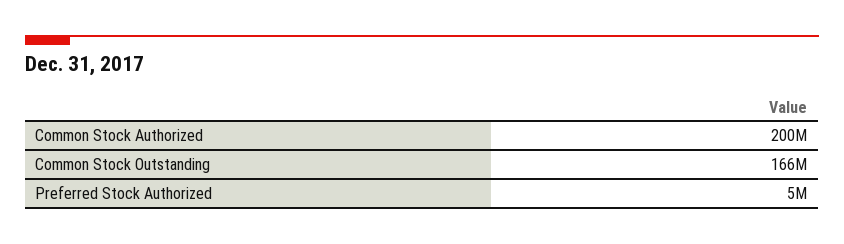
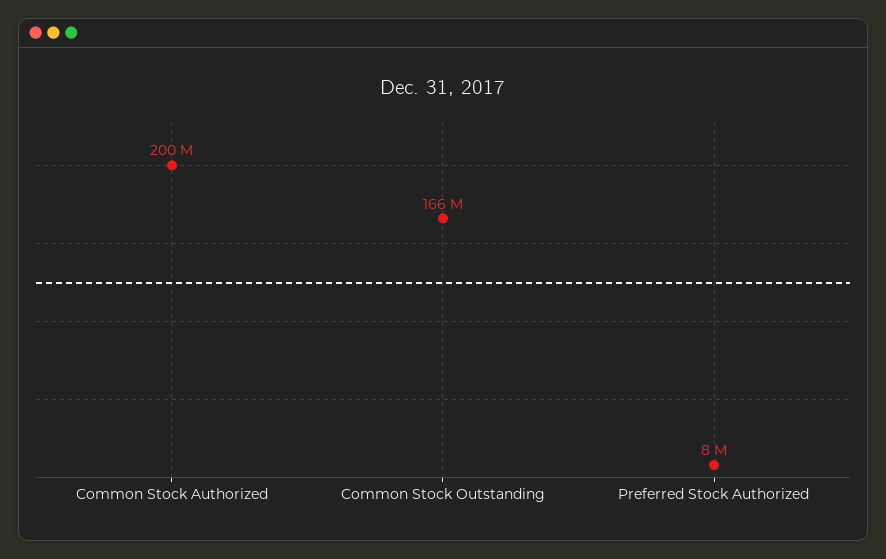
  {
    "Common Stock Authorized": 200000000,
    "Common Stock Outstanding": 166000000,
-   "Preferred Stock Authorized": 5000000
+   "Preferred Stock Authorized": 8000000
  }

